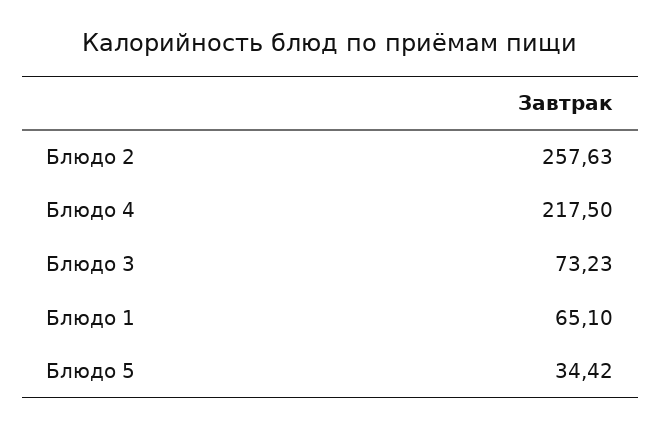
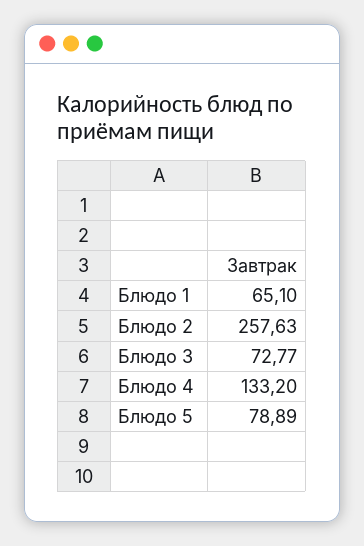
  {
    "Блюдо 2": 257.63,
-   "Блюдо 4": 217.5,
+   "Блюдо 4": 133.2,
-   "Блюдо 3": 73.23,
+   "Блюдо 3": 72.77,
    "Блюдо 1": 65.1,
-   "Блюдо 5": 34.42
+   "Блюдо 5": 78.89
  }

